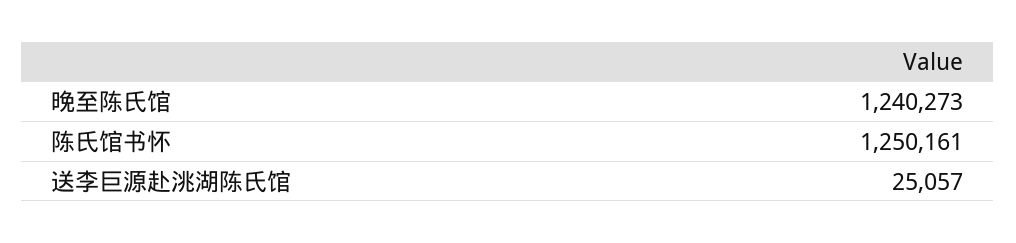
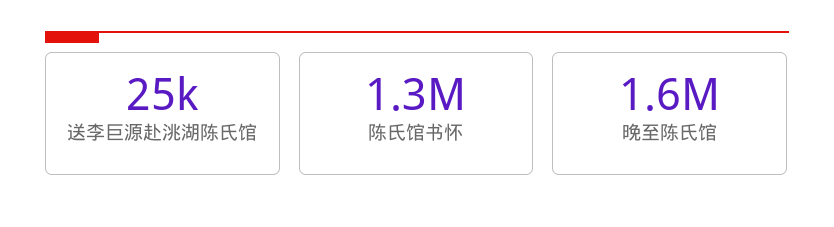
  {
-   "晚至陈氏馆": 1240273,
+   "晚至陈氏馆": 1600000,
    "陈氏馆书怀": 1250161,
    "送李巨源赴洮湖陈氏馆": 25057
  }

